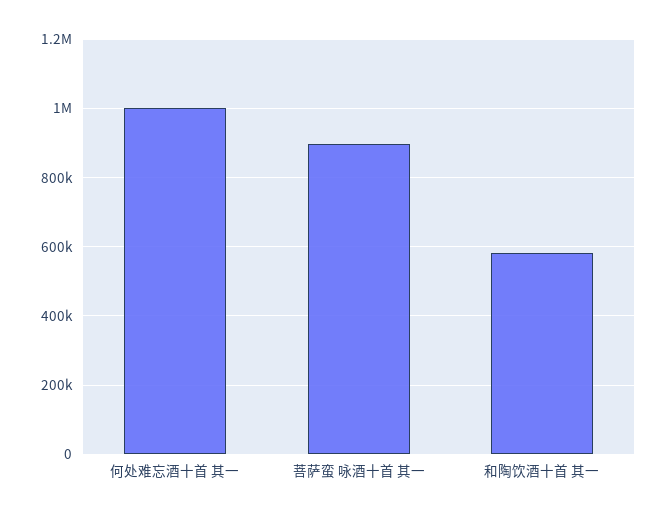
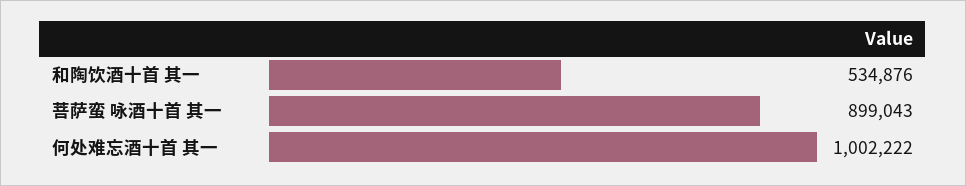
  {
    "何处难忘酒十首 其一": 1002222,
    "菩萨蛮 咏酒十首 其一": 899043,
-   "和陶饮酒十首 其一": 580000
+   "和陶饮酒十首 其一": 534876
  }

